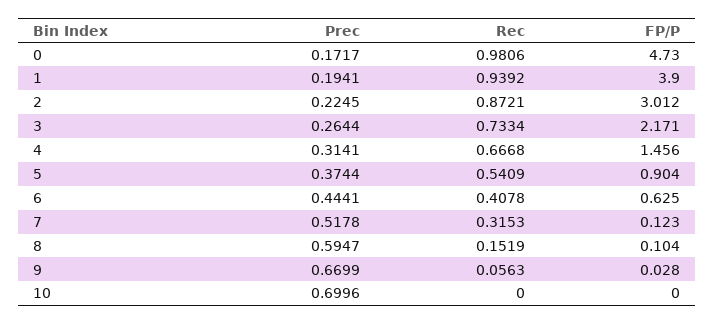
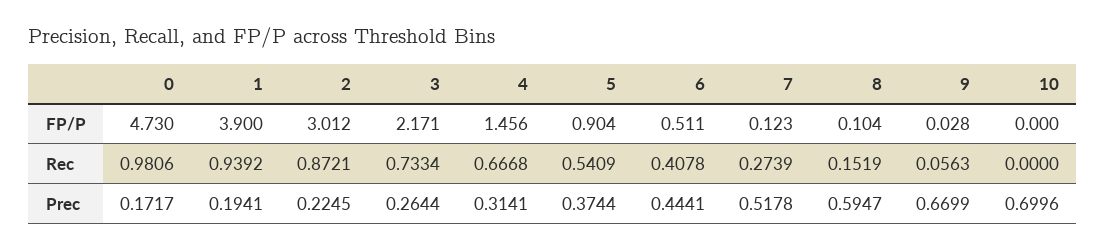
  {
    "Prec": {
      "0": 0.1717,
      "1": 0.1941,
      "2": 0.2245,
      "3": 0.2644,
      "4": 0.3141,
      "5": 0.3744,
      "6": 0.4441,
      "7": 0.5178,
      "8": 0.5947,
      "9": 0.6699,
      "10": 0.6996
    },
    "Rec": {
      "0": 0.9806,
      "1": 0.9392,
      "2": 0.8721,
      "3": 0.7334,
      "4": 0.6668,
      "5": 0.5409,
      "6": 0.4078,
-     "7": 0.3153,
+     "7": 0.2739,
      "8": 0.1519,
      "9": 0.0563,
      "10": 0
    },
    "FP/P": {
      "0": 4.73,
      "1": 3.9,
      "2": 3.012,
      "3": 2.171,
      "4": 1.456,
      "5": 0.904,
-     "6": 0.625,
+     "6": 0.511,
      "7": 0.123,
      "8": 0.104,
      "9": 0.028,
      "10": 0
    }
  }

